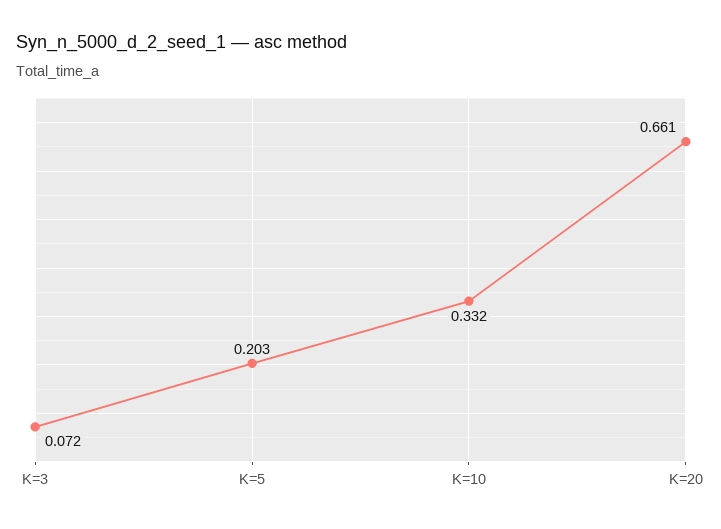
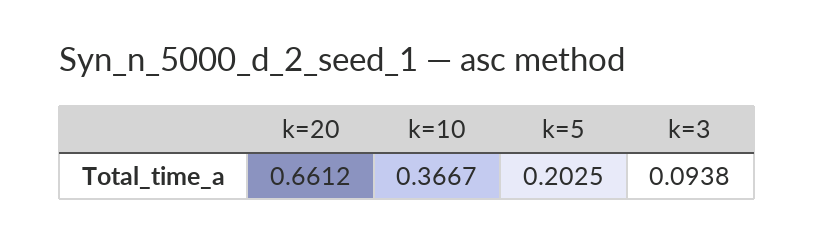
  {
-   "K=3": 0.072,
+   "K=3": 0.0938,
    "K=5": 0.2025,
-   "K=10": 0.332,
+   "K=10": 0.3667,
    "K=20": 0.6612
  }

